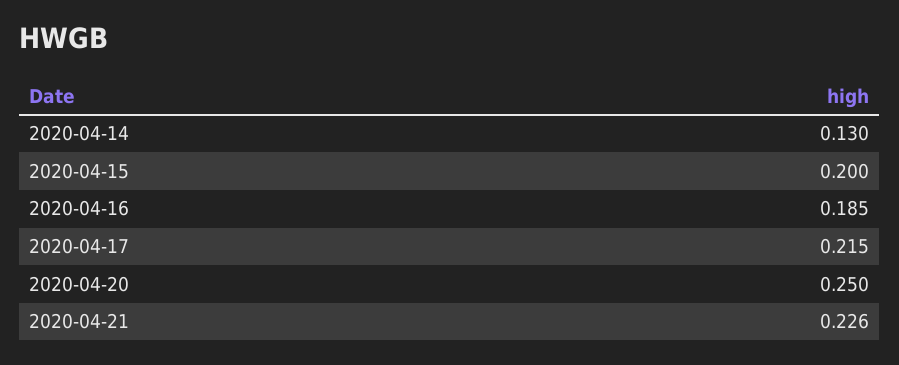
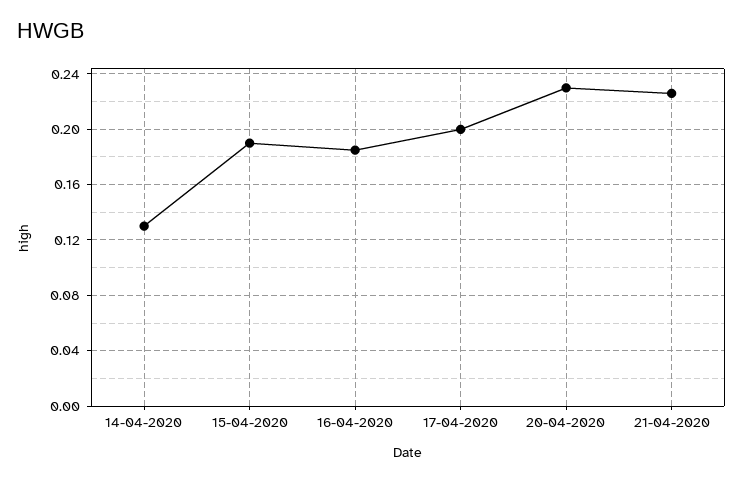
  {
    "2020-04-14": 0.13,
-   "2020-04-15": 0.2,
+   "2020-04-15": 0.19,
    "2020-04-16": 0.185,
-   "2020-04-17": 0.215,
+   "2020-04-17": 0.2,
-   "2020-04-20": 0.25,
+   "2020-04-20": 0.23,
    "2020-04-21": 0.226
  }

